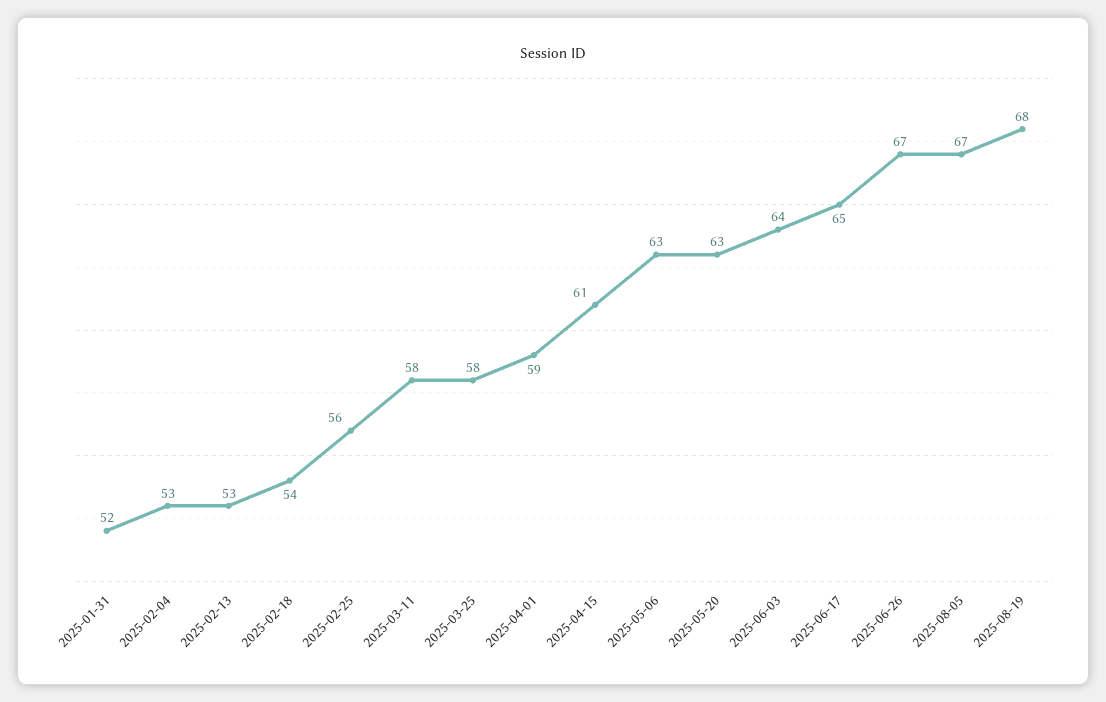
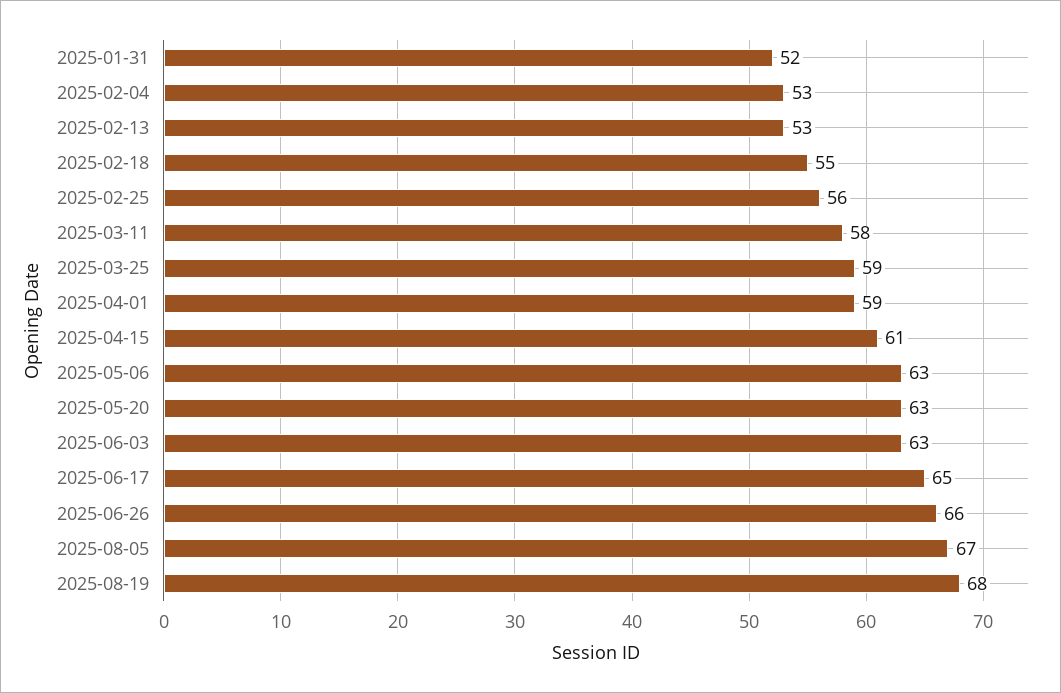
  {
    "2025-01-31": 52,
    "2025-02-04": 53,
    "2025-02-13": 53,
-   "2025-02-18": 54,
+   "2025-02-18": 55,
    "2025-02-25": 56,
    "2025-03-11": 58,
-   "2025-03-25": 58,
+   "2025-03-25": 59,
    "2025-04-01": 59,
    "2025-04-15": 61,
    "2025-05-06": 63,
    "2025-05-20": 63,
-   "2025-06-03": 64,
+   "2025-06-03": 63,
    "2025-06-17": 65,
-   "2025-06-26": 67,
+   "2025-06-26": 66,
    "2025-08-05": 67,
    "2025-08-19": 68
  }

